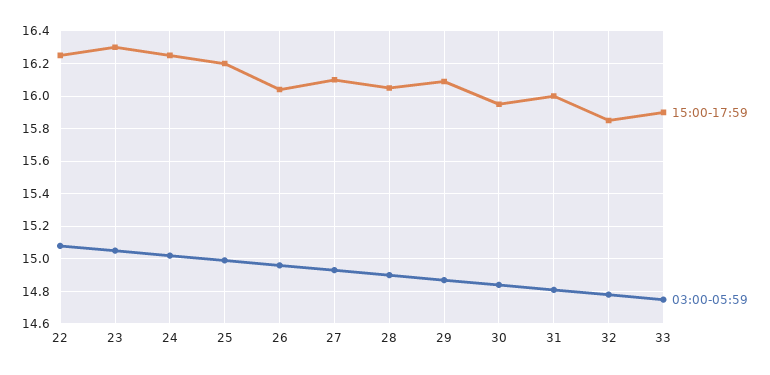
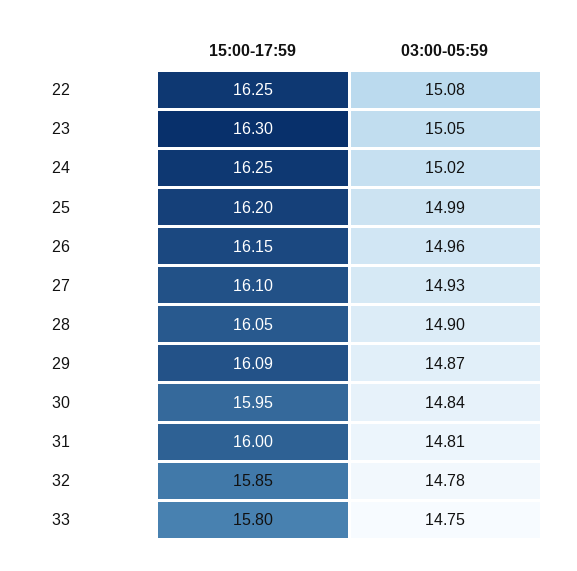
  {
    "15:00-17:59": {
      "22": 16.25,
      "23": 16.3,
      "24": 16.25,
      "25": 16.2,
-     "26": 16.05,
+     "26": 16.15,
      "27": 16.1,
      "28": 16.05,
      "29": 16.09,
      "30": 15.95,
      "31": 16,
      "32": 15.85,
-     "33": 15.9
+     "33": 15.8
    },
    "03:00-05:59": {
      "22": 15.08,
      "23": 15.05,
      "24": 15.02,
      "25": 14.99,
      "26": 14.96,
      "27": 14.93,
      "28": 14.9,
      "29": 14.87,
      "30": 14.84,
      "31": 14.81,
      "32": 14.78,
      "33": 14.75
    }
  }

